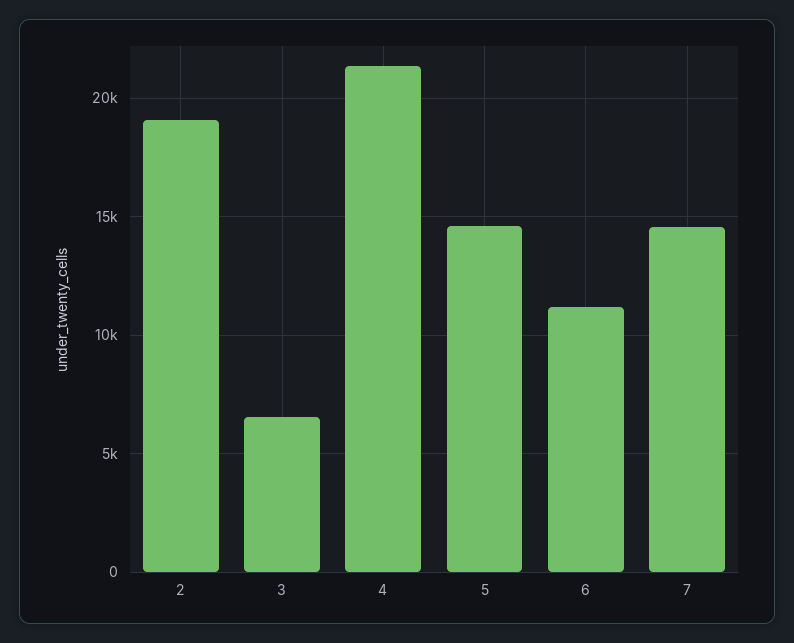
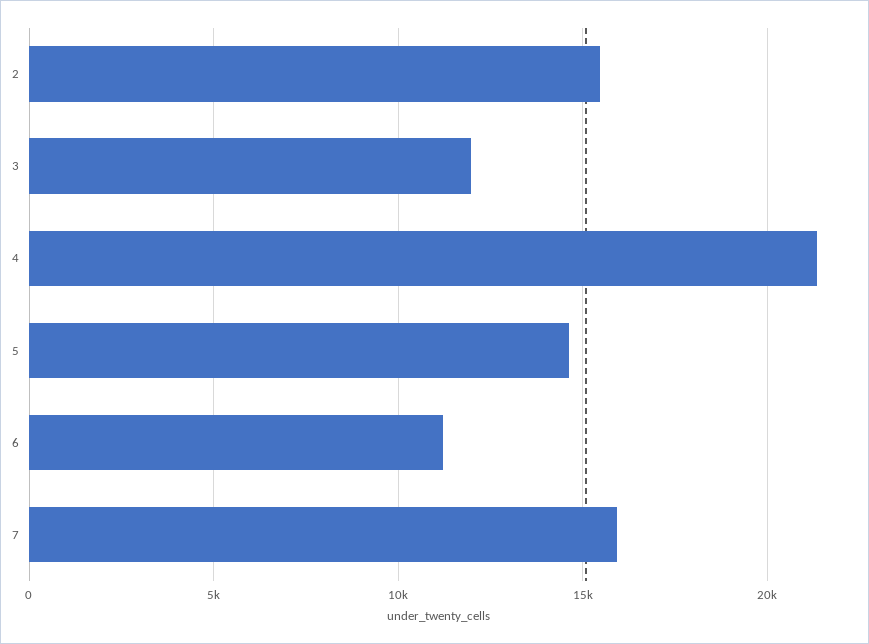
  {
-   "2": 19000,
+   "2": 15500,
-   "3": 6500,
+   "3": 12000,
    "4": 21500,
    "5": 14500,
    "6": 11000,
-   "7": 14500
+   "7": 16000
  }

